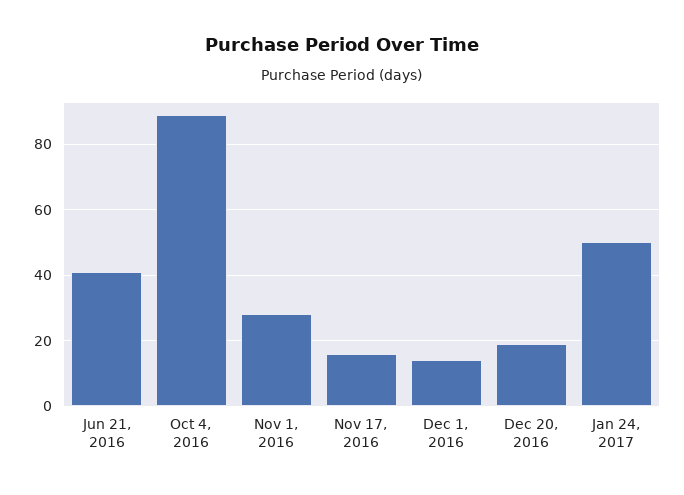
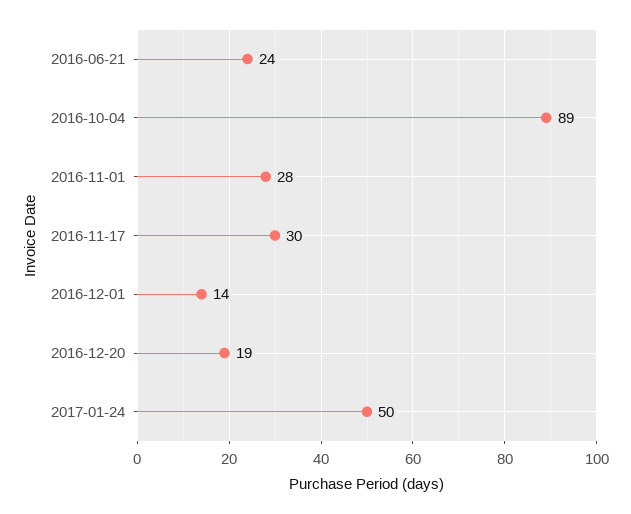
  {
-   "Jun 21, 2016": 40,
+   "Jun 21, 2016": 24,
    "Oct 4, 2016": 89,
    "Nov 1, 2016": 28,
-   "Nov 17, 2016": 15,
+   "Nov 17, 2016": 30,
    "Dec 1, 2016": 14,
    "Dec 20, 2016": 19,
    "Jan 24, 2017": 50
  }

